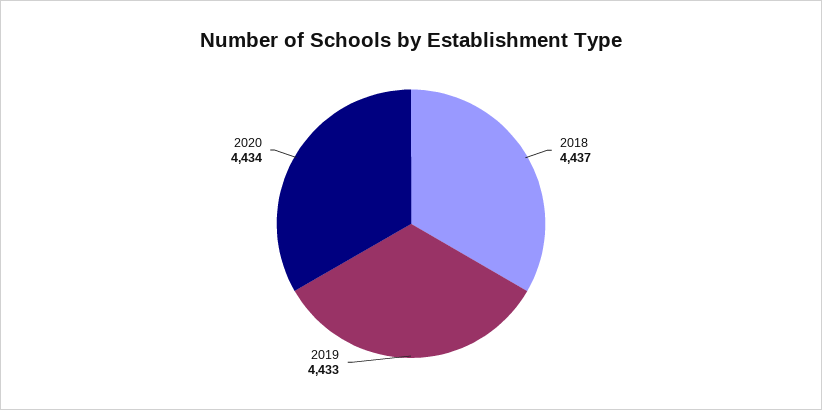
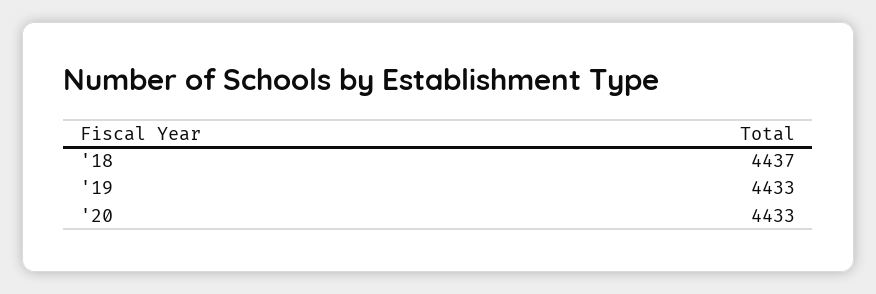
  {
    "2018": 4437,
    "2019": 4433,
-   "2020": 4434
+   "2020": 4433
  }

